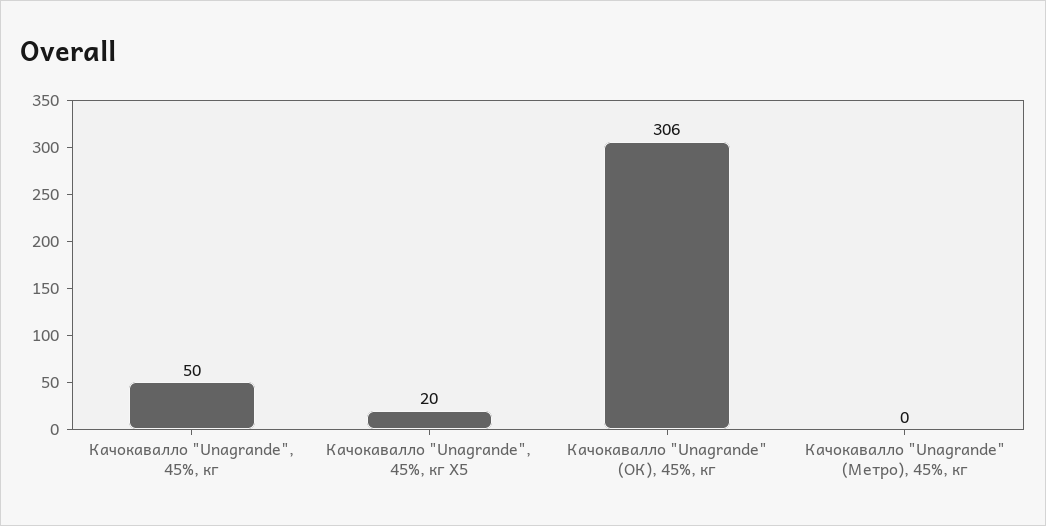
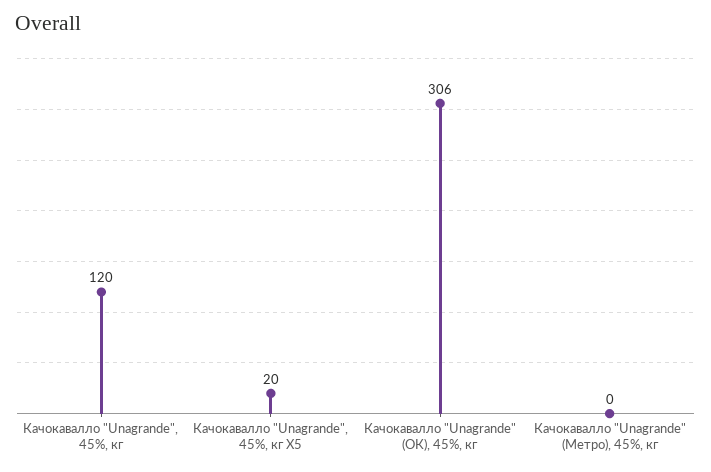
  {
-   "Качокавалло \"Unagrande\", 45%, кг": 50,
+   "Качокавалло \"Unagrande\", 45%, кг": 120,
    "Качокавалло \"Unagrande\", 45%, кг Х5": 20,
    "Качокавалло \"Unagrande\" (ОК), 45%, кг": 306,
    "Качокавалло \"Unagrande\" (Метро), 45%, кг": 0
  }

